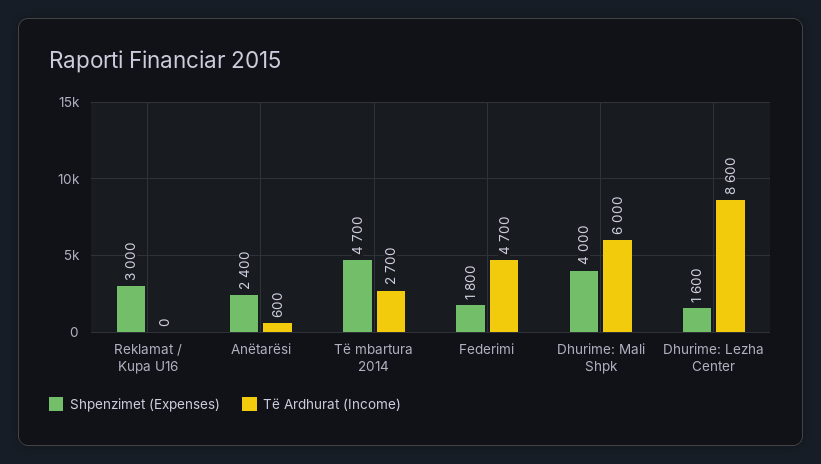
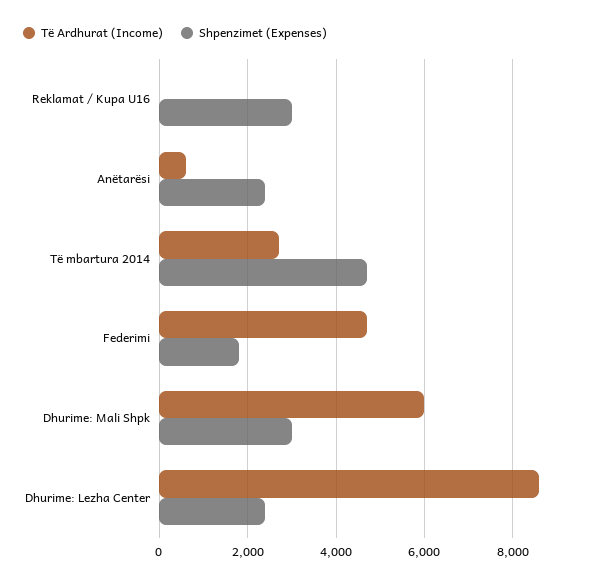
  {
    "Shpenzimet (Expenses)": {
      "Reklamat / Kupa U16": 3000,
      "Anëtarësi": 2400,
      "Të mbartura 2014": 4700,
      "Federimi": 1800,
-     "Dhurime: Mali Shpk": 4000,
+     "Dhurime: Mali Shpk": 3000,
-     "Dhurime: Lezha Center": 1600
+     "Dhurime: Lezha Center": 2400
    },
    "Të Ardhurat (Income)": {
      "Reklamat / Kupa U16": 0,
      "Anëtarësi": 600,
      "Të mbartura 2014": 2700,
      "Federimi": 4700,
      "Dhurime: Mali Shpk": 6000,
      "Dhurime: Lezha Center": 8600
    }
  }

